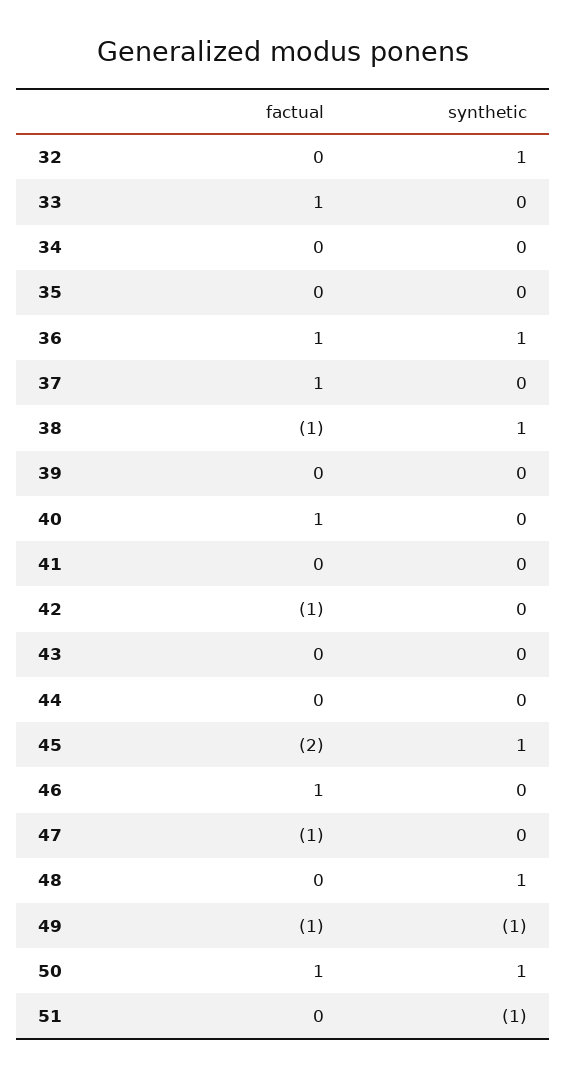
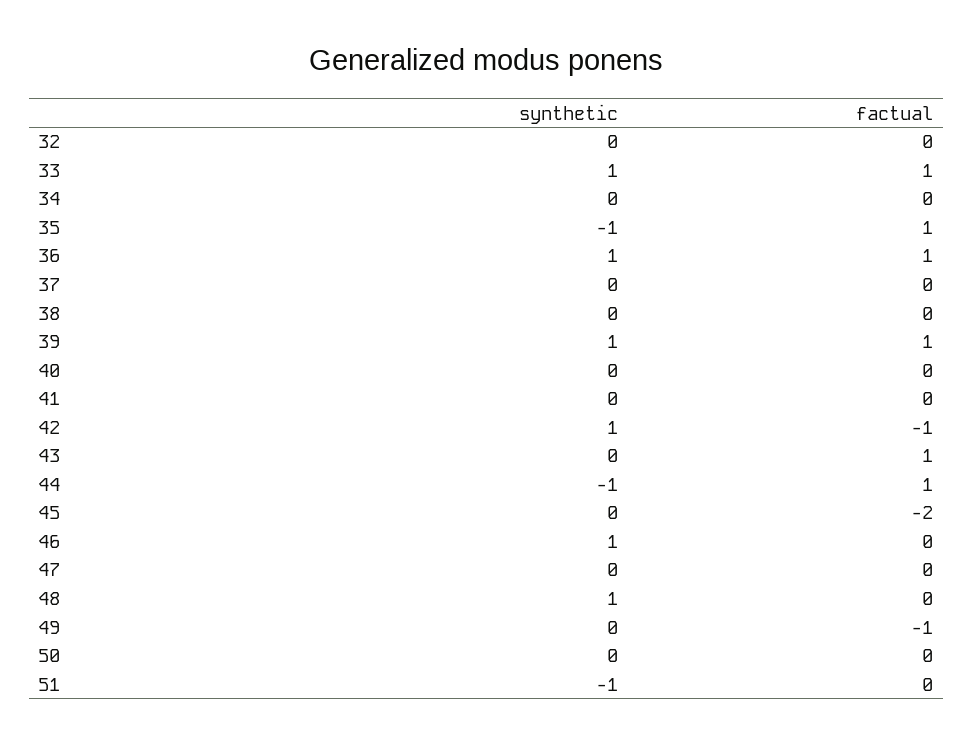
  {
    "factual": {
      "32": 0,
      "33": 1,
      "34": 0,
-     "35": 0,
+     "35": 1,
      "36": 1,
-     "37": 1,
+     "37": 0,
-     "38": -1,
+     "38": 0,
-     "39": 0,
+     "39": 1,
-     "40": 1,
+     "40": 0,
      "41": 0,
      "42": -1,
-     "43": 0,
+     "43": 1,
-     "44": 0,
+     "44": 1,
      "45": -2,
-     "46": 1,
+     "46": 0,
-     "47": -1,
+     "47": 0,
      "48": 0,
      "49": -1,
-     "50": 1,
+     "50": 0,
      "51": 0
    },
    "synthetic": {
-     "32": 1,
+     "32": 0,
-     "33": 0,
+     "33": 1,
      "34": 0,
-     "35": 0,
+     "35": -1,
      "36": 1,
      "37": 0,
-     "38": 1,
+     "38": 0,
-     "39": 0,
+     "39": 1,
      "40": 0,
      "41": 0,
-     "42": 0,
+     "42": 1,
      "43": 0,
-     "44": 0,
+     "44": -1,
-     "45": 1,
+     "45": 0,
-     "46": 0,
+     "46": 1,
      "47": 0,
      "48": 1,
-     "49": -1,
+     "49": 0,
-     "50": 1,
+     "50": 0,
      "51": -1
    }
  }

